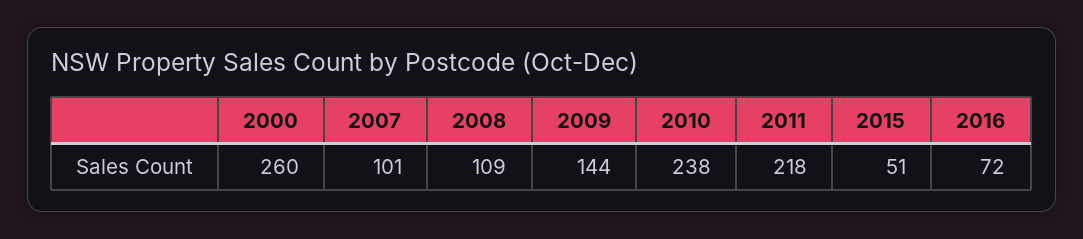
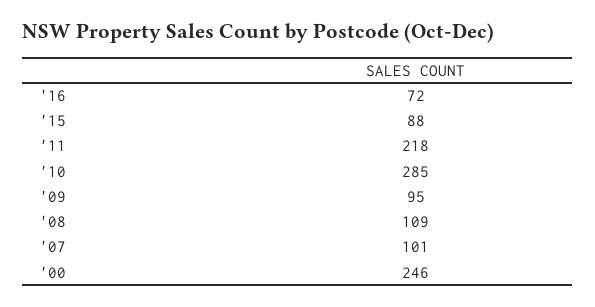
  {
-   "2000": 260,
+   "2000": 246,
    "2007": 101,
    "2008": 109,
-   "2009": 144,
+   "2009": 95,
-   "2010": 238,
+   "2010": 285,
    "2011": 218,
-   "2015": 51,
+   "2015": 88,
    "2016": 72
  }

